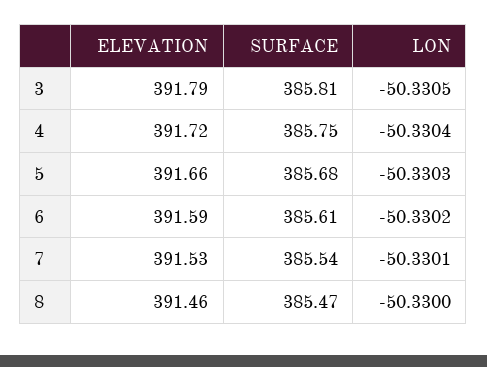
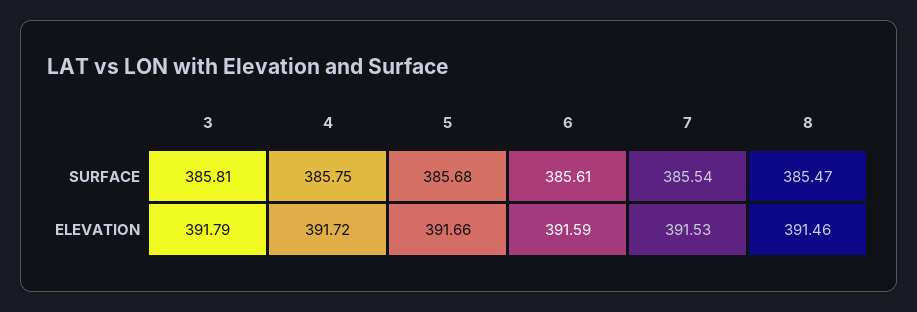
  {
    "ELEVATION": {
      "3": 391.79,
      "4": 391.72,
      "5": 391.66,
      "6": 391.59,
      "7": 391.53,
      "8": 391.46
    },
    "SURFACE": {
      "3": 385.81,
      "4": 385.75,
      "5": 385.68,
      "6": 385.61,
      "7": 385.54,
      "8": 385.47
-   },
+   }
-   "LON": {
-     "3": -50.3305,
-     "4": -50.3304,
-     "5": -50.3303,
-     "6": -50.3302,
-     "7": -50.3301,
-     "8": -50.33
-   }
  }

